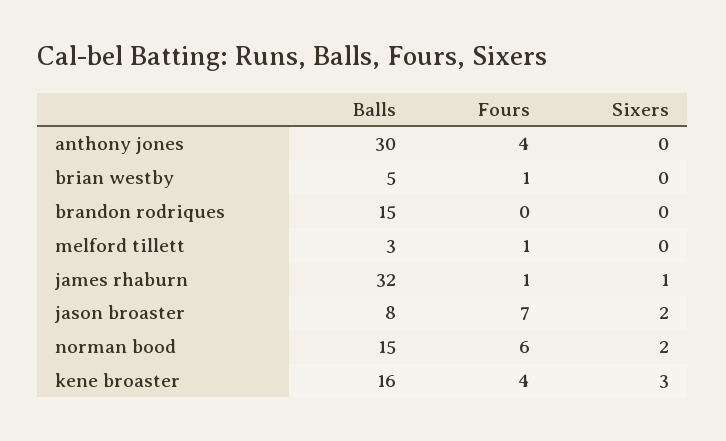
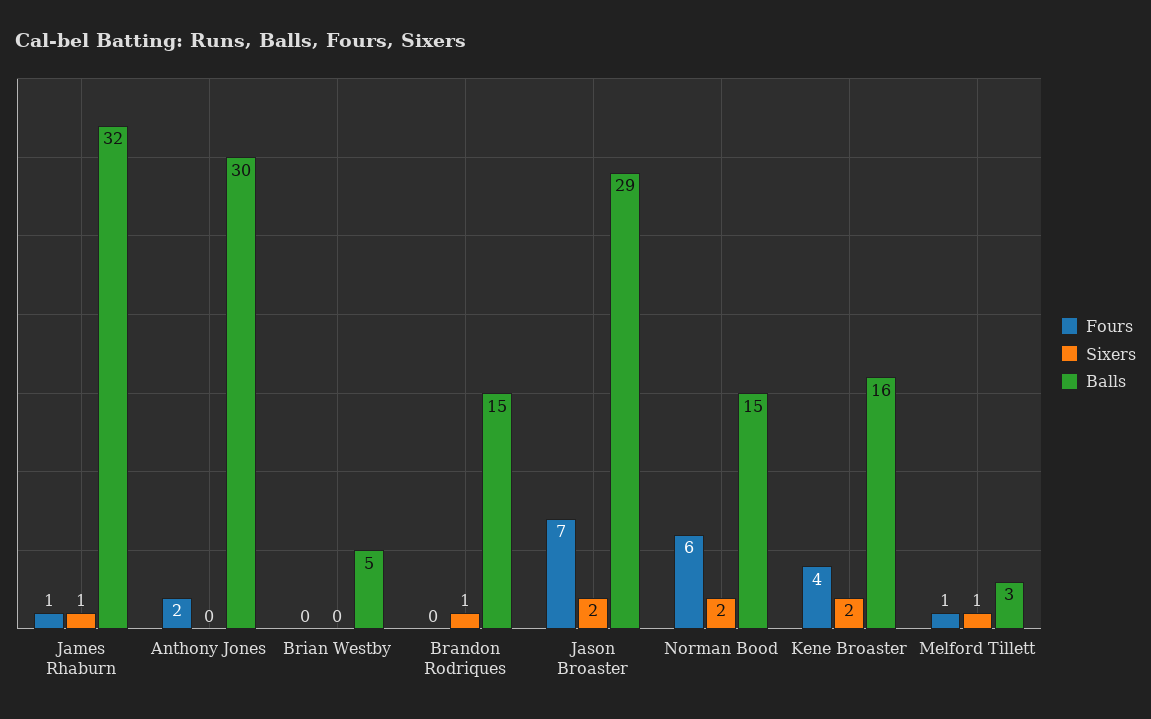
  {
    "Balls": {
      "anthony jones": 30,
      "brian westby": 5,
      "brandon rodriques": 15,
      "melford tillett": 3,
      "james rhaburn": 32,
-     "jason broaster": 8,
+     "jason broaster": 29,
      "norman bood": 15,
      "kene broaster": 16
    },
    "Fours": {
-     "anthony jones": 4,
+     "anthony jones": 2,
-     "brian westby": 1,
+     "brian westby": 0,
      "brandon rodriques": 0,
      "melford tillett": 1,
      "james rhaburn": 1,
      "jason broaster": 7,
      "norman bood": 6,
      "kene broaster": 4
    },
    "Sixers": {
      "anthony jones": 0,
      "brian westby": 0,
-     "brandon rodriques": 0,
+     "brandon rodriques": 1,
-     "melford tillett": 0,
+     "melford tillett": 1,
      "james rhaburn": 1,
      "jason broaster": 2,
      "norman bood": 2,
-     "kene broaster": 3
+     "kene broaster": 2
    }
  }

